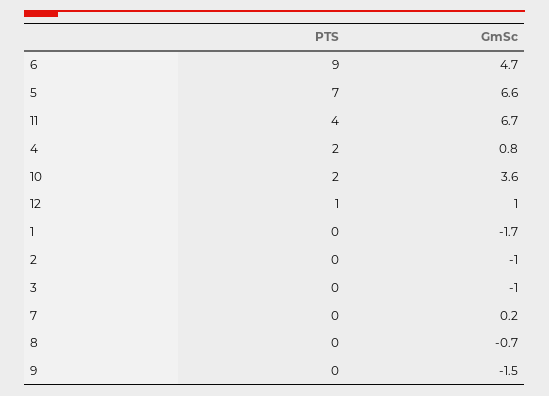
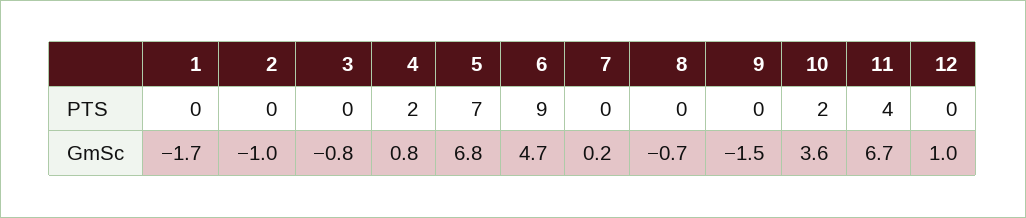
  {
    "PTS": {
      "6": 9,
      "5": 7,
      "11": 4,
      "4": 2,
      "10": 2,
-     "12": 1,
+     "12": 0,
      "1": 0,
      "2": 0,
      "3": 0,
      "7": 0,
      "8": 0,
      "9": 0
    },
    "GmSc": {
      "6": 4.7,
-     "5": 6.6,
+     "5": 6.8,
      "11": 6.7,
      "4": 0.8,
      "10": 3.6,
      "12": 1,
      "1": -1.7,
      "2": -1,
-     "3": -1,
+     "3": -0.8,
      "7": 0.2,
      "8": -0.7,
      "9": -1.5
    }
  }

